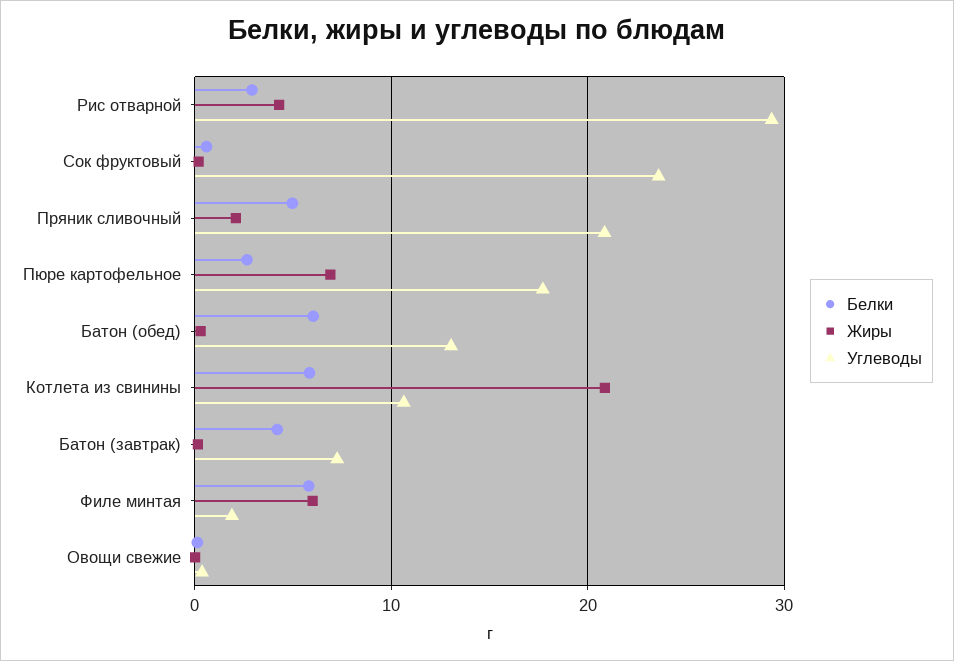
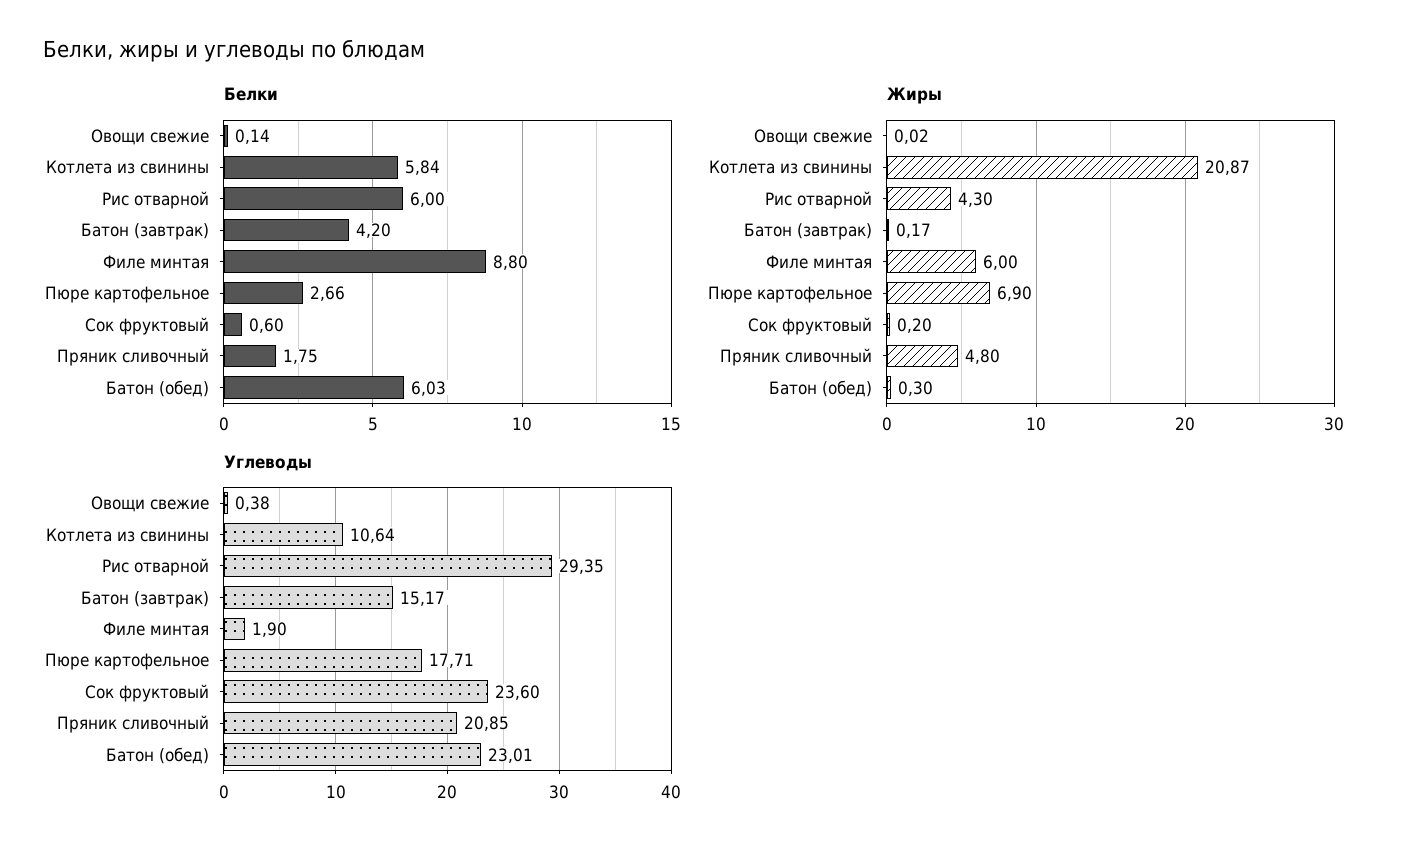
  {
    "Белки": {
-     "Рис отварной": 3,
+     "Рис отварной": 6,
      "Сок фруктовый": 0.6,
-     "Пряник сливочный": 5,
+     "Пряник сливочный": 1.75,
      "Пюре картофельное": 2.66,
      "Батон (обед)": 6.03,
      "Котлета из свинины": 5.84,
      "Батон (завтрак)": 4.2,
-     "Филе минтая": 6,
+     "Филе минтая": 8.8,
      "Овощи свежие": 0.14
    },
    "Жиры": {
      "Рис отварной": 4.3,
      "Сок фруктовый": 0.2,
-     "Пряник сливочный": 2,
+     "Пряник сливочный": 4.8,
      "Пюре картофельное": 6.9,
      "Батон (обед)": 0.3,
      "Котлета из свинины": 20.87,
      "Батон (завтрак)": 0.17,
      "Филе минтая": 6,
      "Овощи свежие": 0.02
    },
    "Углеводы": {
      "Рис отварной": 29.35,
      "Сок фруктовый": 23.6,
      "Пряник сливочный": 20.85,
      "Пюре картофельное": 17.71,
-     "Батон (обед)": 13,
+     "Батон (обед)": 23.01,
      "Котлета из свинины": 10.64,
-     "Батон (завтрак)": 7,
+     "Батон (завтрак)": 15.17,
      "Филе минтая": 1.9,
      "Овощи свежие": 0.38
    }
  }

